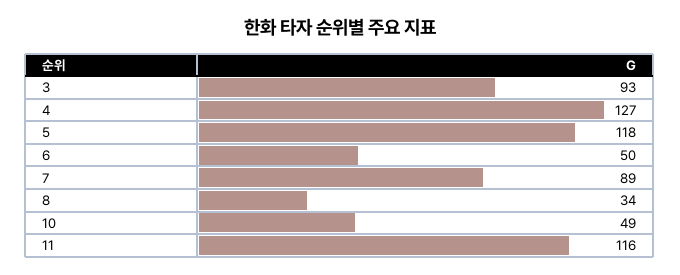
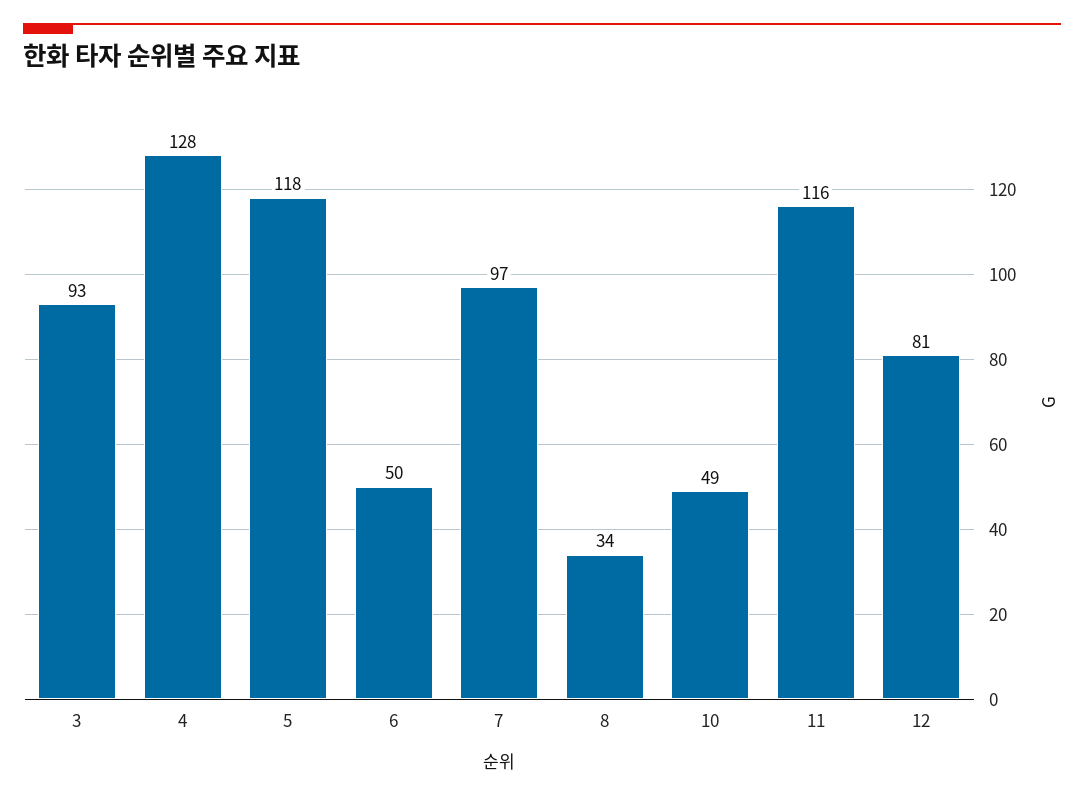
  {
    "3": 93,
-   "4": 127,
+   "4": 128,
    "5": 118,
    "6": 50,
-   "7": 89,
+   "7": 97,
    "8": 34,
    "10": 49,
-   "11": 116
+   "11": 116,
+   "12": 81
  }

